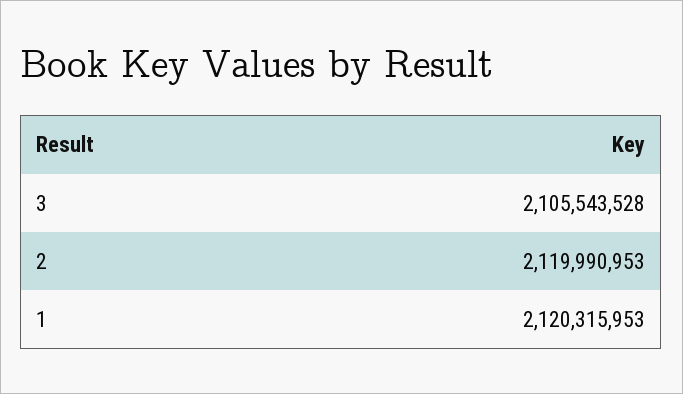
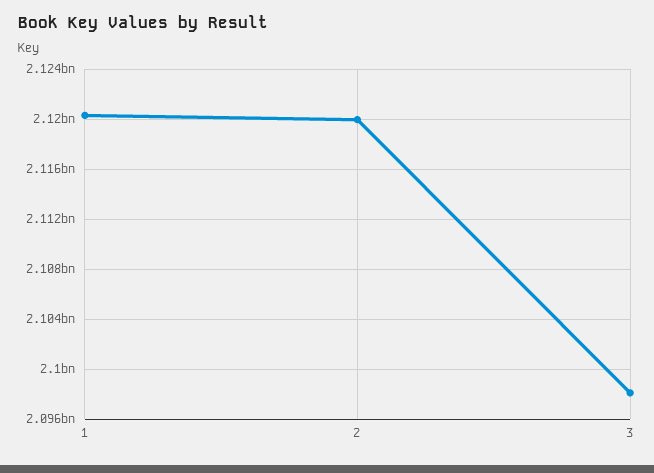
  {
-   "3": 2105543528,
+   "3": 2098000000,
    "2": 2119990953,
    "1": 2120315953
  }

